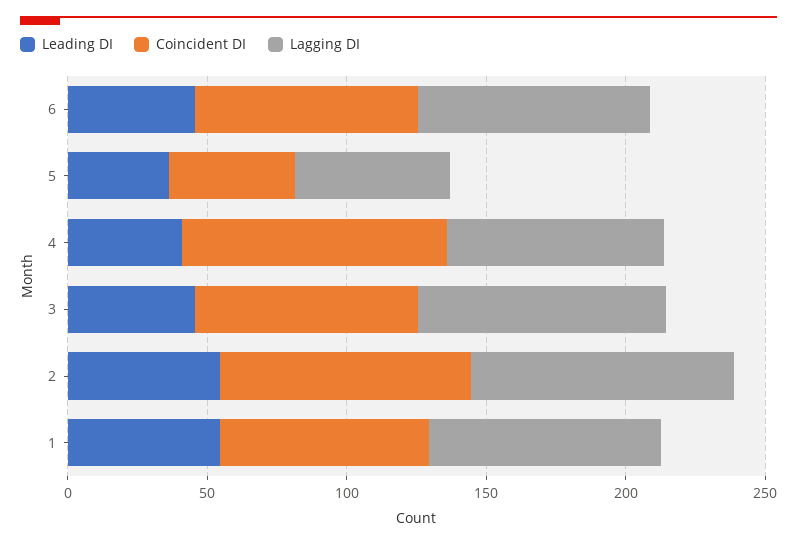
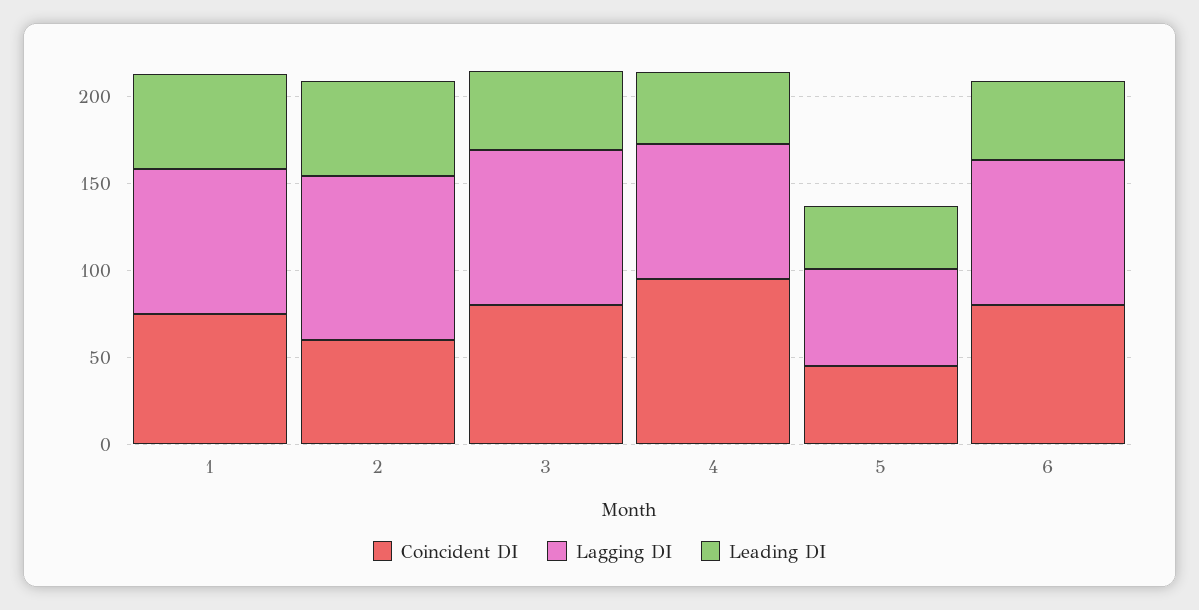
  {
    "Leading DI": {
      "6": 50,
      "5": 40,
      "4": 40,
      "3": 50,
      "2": 50,
      "1": 50
    },
    "Coincident DI": {
      "6": 80,
      "5": 50,
      "4": 100,
      "3": 80,
-     "2": 90,
+     "2": 60,
      "1": 80
    },
    "Lagging DI": {
      "6": 80,
      "5": 60,
      "4": 80,
      "3": 90,
      "2": 90,
      "1": 80
    }
  }

